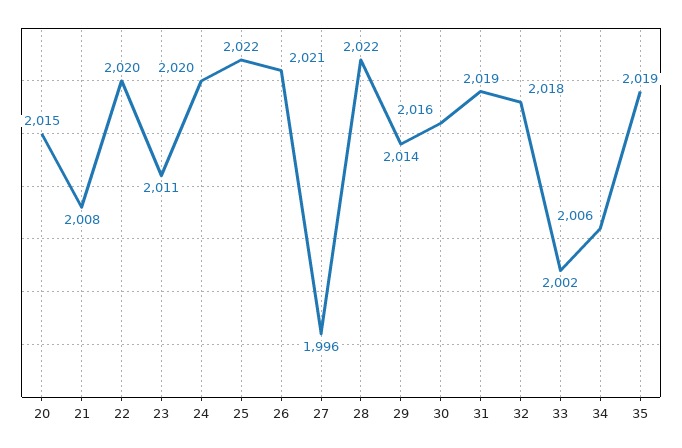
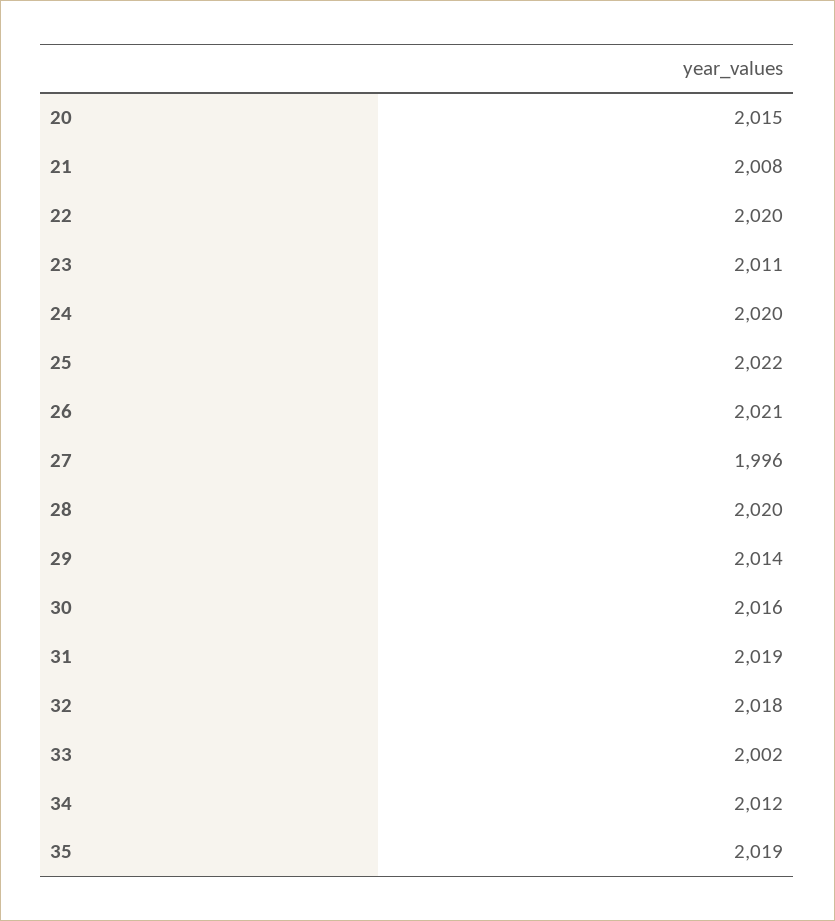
  {
    "20": 2015,
    "21": 2008,
    "22": 2020,
    "23": 2011,
    "24": 2020,
    "25": 2022,
    "26": 2021,
    "27": 1996,
-   "28": 2022,
+   "28": 2020,
    "29": 2014,
    "30": 2016,
    "31": 2019,
    "32": 2018,
    "33": 2002,
-   "34": 2006,
+   "34": 2012,
    "35": 2019
  }

